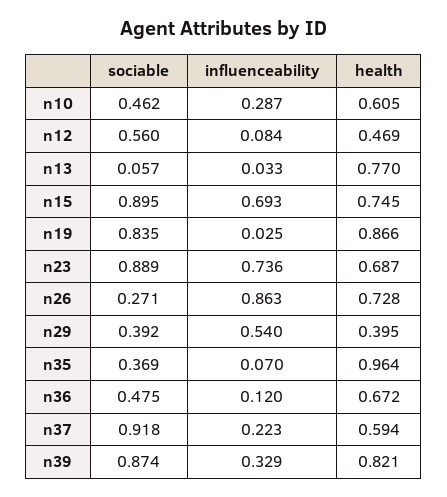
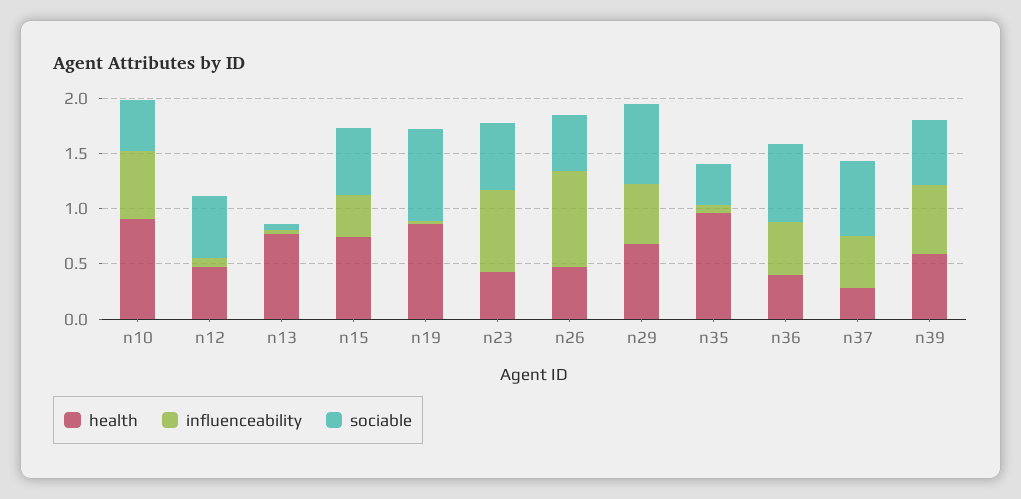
  {
    "sociable": {
      "n10": 0.462,
      "n12": 0.56,
      "n13": 0.057,
-     "n15": 0.895,
+     "n15": 0.6,
      "n19": 0.835,
-     "n23": 0.889,
+     "n23": 0.6,
-     "n26": 0.271,
+     "n26": 0.5,
-     "n29": 0.392,
+     "n29": 0.7,
      "n35": 0.369,
-     "n36": 0.475,
+     "n36": 0.7,
-     "n37": 0.918,
+     "n37": 0.7,
-     "n39": 0.874
+     "n39": 0.6
    },
    "influenceability": {
-     "n10": 0.287,
+     "n10": 0.6,
      "n12": 0.084,
      "n13": 0.033,
-     "n15": 0.693,
+     "n15": 0.4,
      "n19": 0.025,
      "n23": 0.736,
      "n26": 0.863,
      "n29": 0.54,
      "n35": 0.07,
-     "n36": 0.12,
+     "n36": 0.5,
-     "n37": 0.223,
+     "n37": 0.5,
-     "n39": 0.329
+     "n39": 0.6
    },
    "health": {
-     "n10": 0.605,
+     "n10": 0.9,
      "n12": 0.469,
      "n13": 0.77,
      "n15": 0.745,
      "n19": 0.866,
-     "n23": 0.687,
+     "n23": 0.4,
-     "n26": 0.728,
+     "n26": 0.5,
-     "n29": 0.395,
+     "n29": 0.7,
      "n35": 0.964,
-     "n36": 0.672,
+     "n36": 0.4,
-     "n37": 0.594,
+     "n37": 0.3,
-     "n39": 0.821
+     "n39": 0.6
    }
  }

